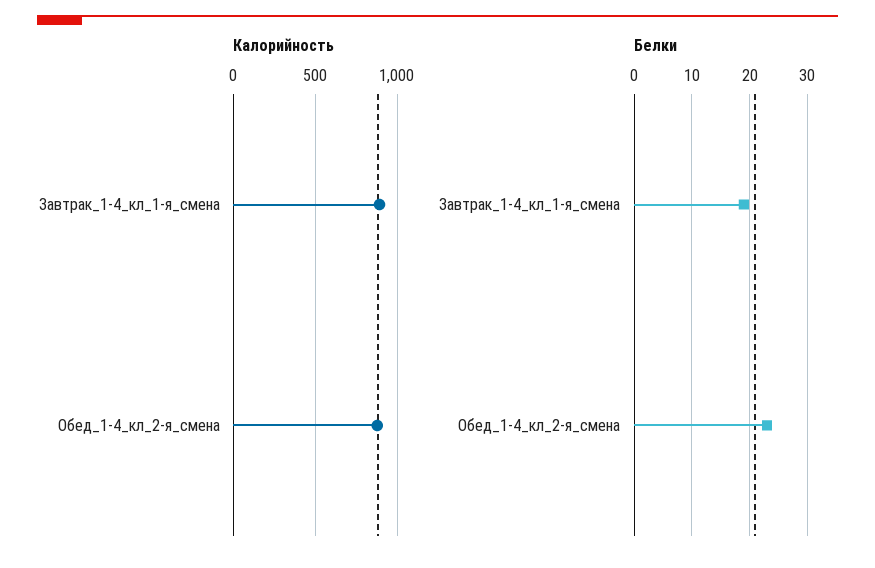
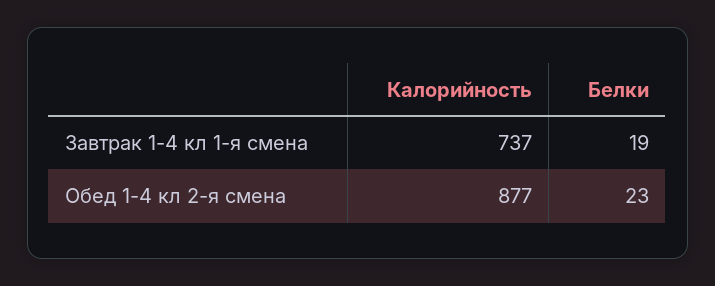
  {
    "Калорийность": {
-     "Завтрак_1-4_кл_1-я_смена": 900,
+     "Завтрак_1-4_кл_1-я_смена": 737,
      "Обед_1-4_кл_2-я_смена": 877
    },
    "Белки": {
      "Завтрак_1-4_кл_1-я_смена": 19,
      "Обед_1-4_кл_2-я_смена": 23
    }
  }

